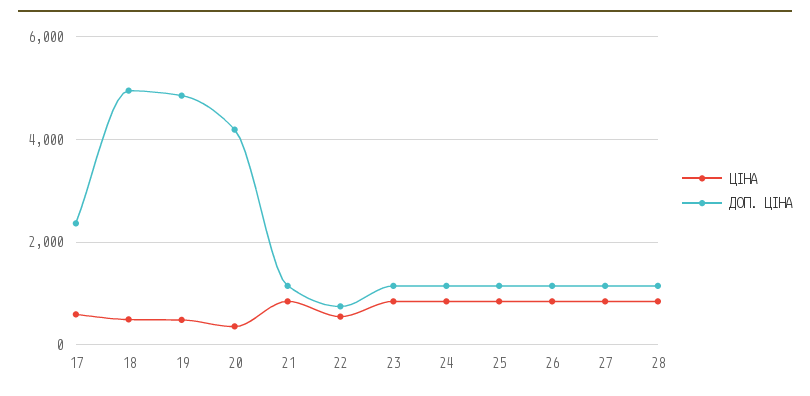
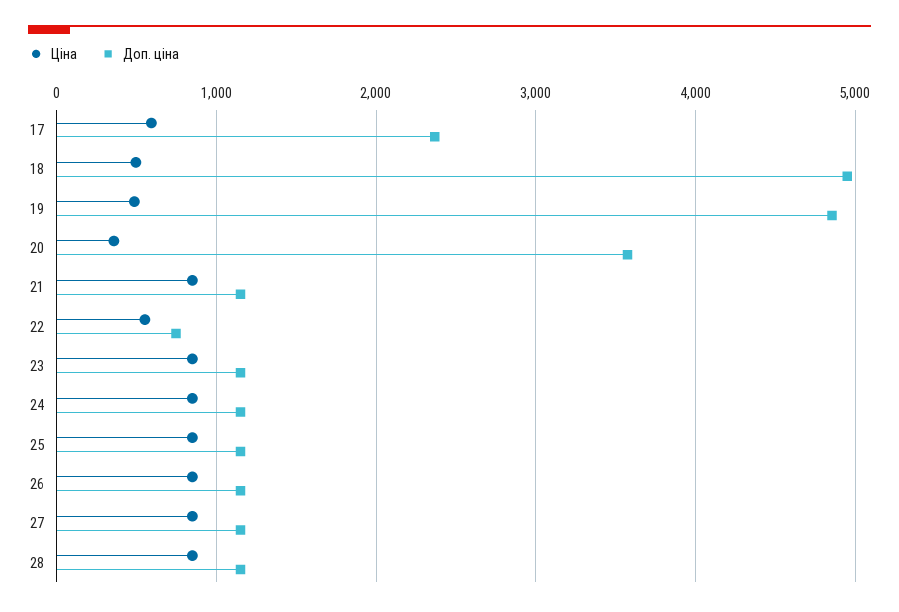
  {
    "ЦІНА": {
      "17": 600,
      "18": 500,
      "19": 500,
      "20": 400,
      "21": 800,
      "22": 600,
      "23": 800,
      "24": 800,
      "25": 800,
      "26": 800,
      "27": 800,
      "28": 800
    },
    "ДОП. ЦІНА": {
      "17": 2400,
      "18": 5000,
      "19": 4900,
-     "20": 4200,
+     "20": 3600,
      "21": 1200,
      "22": 700,
      "23": 1200,
      "24": 1200,
      "25": 1200,
      "26": 1200,
      "27": 1200,
      "28": 1200
    }
  }

